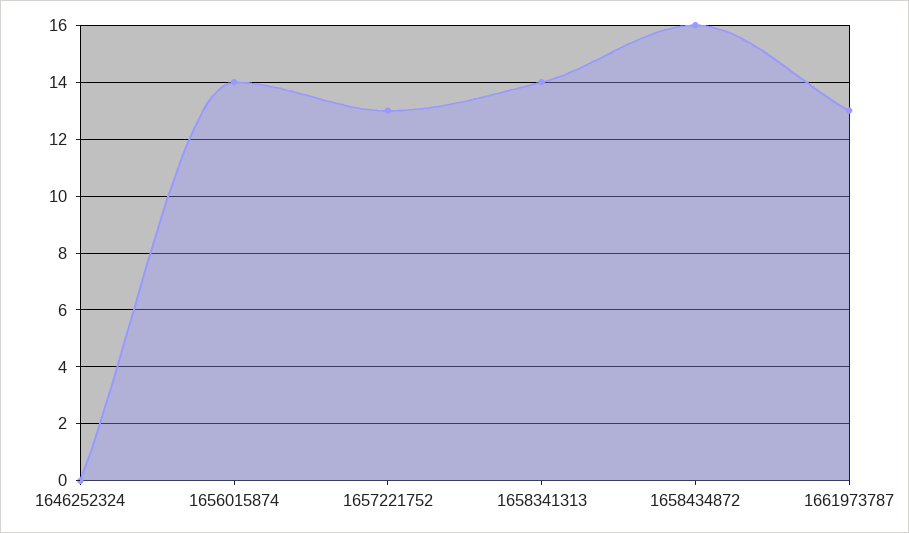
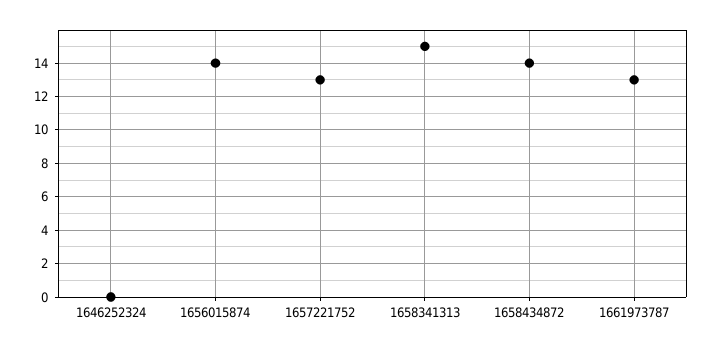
  {
    "1646252324": 0,
    "1656015874": 14,
    "1657221752": 13,
-   "1658341313": 14,
+   "1658341313": 15,
-   "1658434872": 16,
+   "1658434872": 14,
    "1661973787": 13
  }

